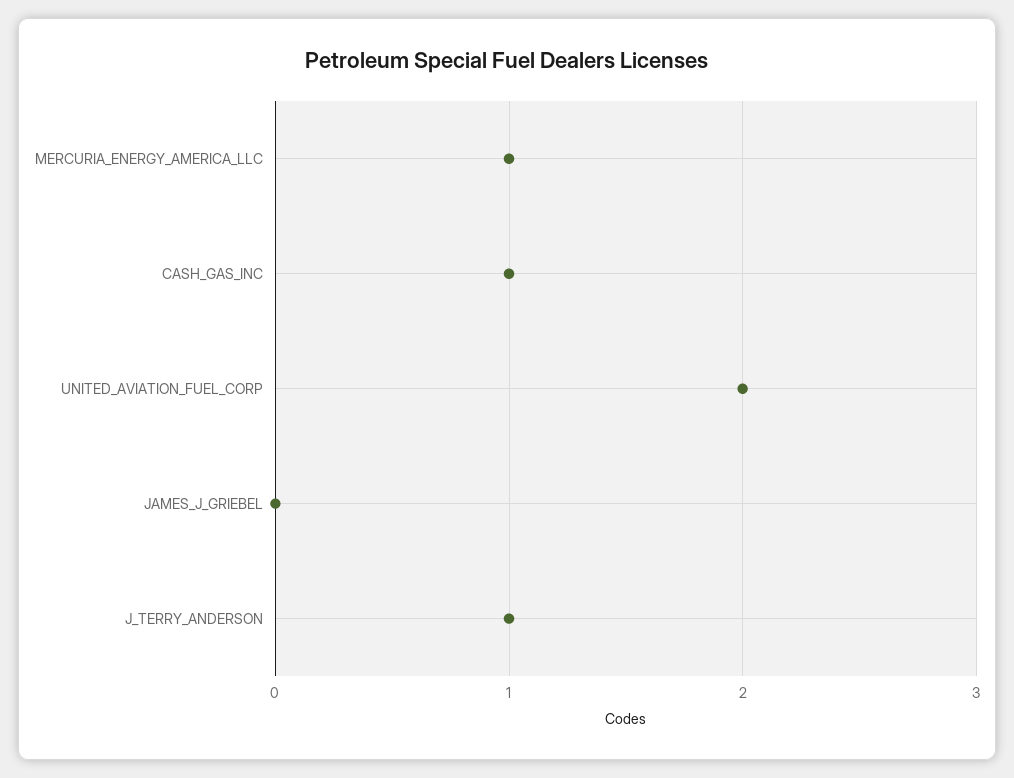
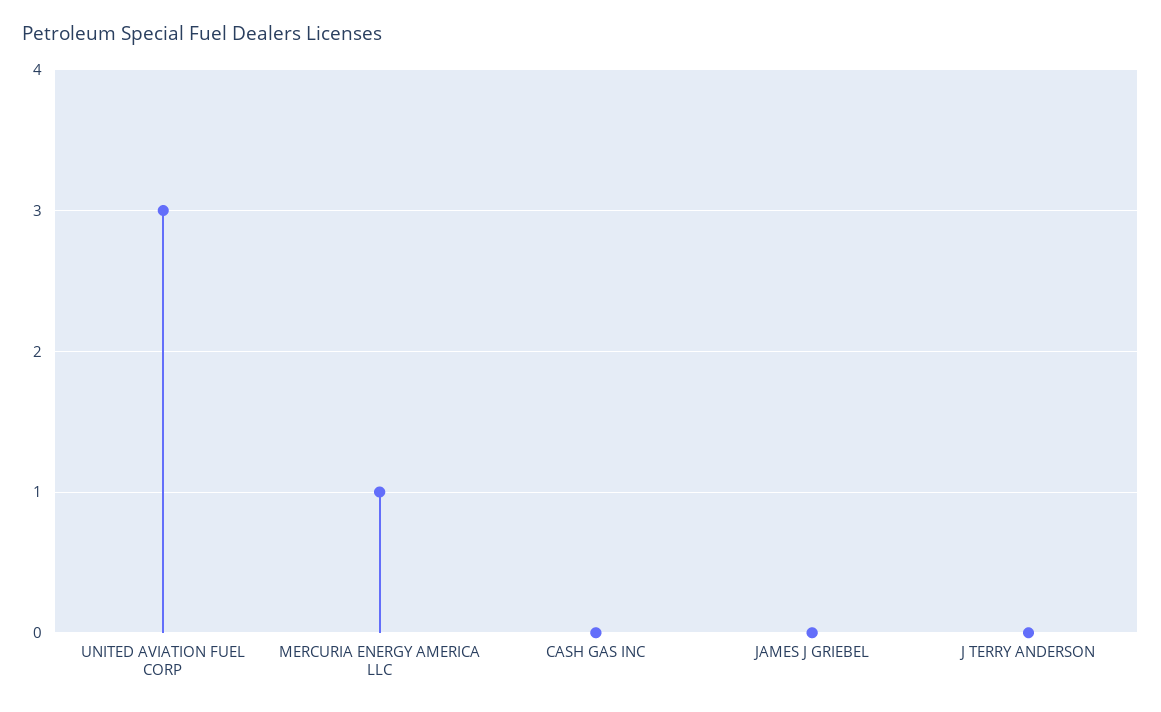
  {
    "MERCURIA_ENERGY_AMERICA_LLC": 1,
-   "CASH_GAS_INC": 1,
+   "CASH_GAS_INC": 0,
-   "UNITED_AVIATION_FUEL_CORP": 2,
+   "UNITED_AVIATION_FUEL_CORP": 3,
    "JAMES_J_GRIEBEL": 0,
-   "J_TERRY_ANDERSON": 1
+   "J_TERRY_ANDERSON": 0
  }

